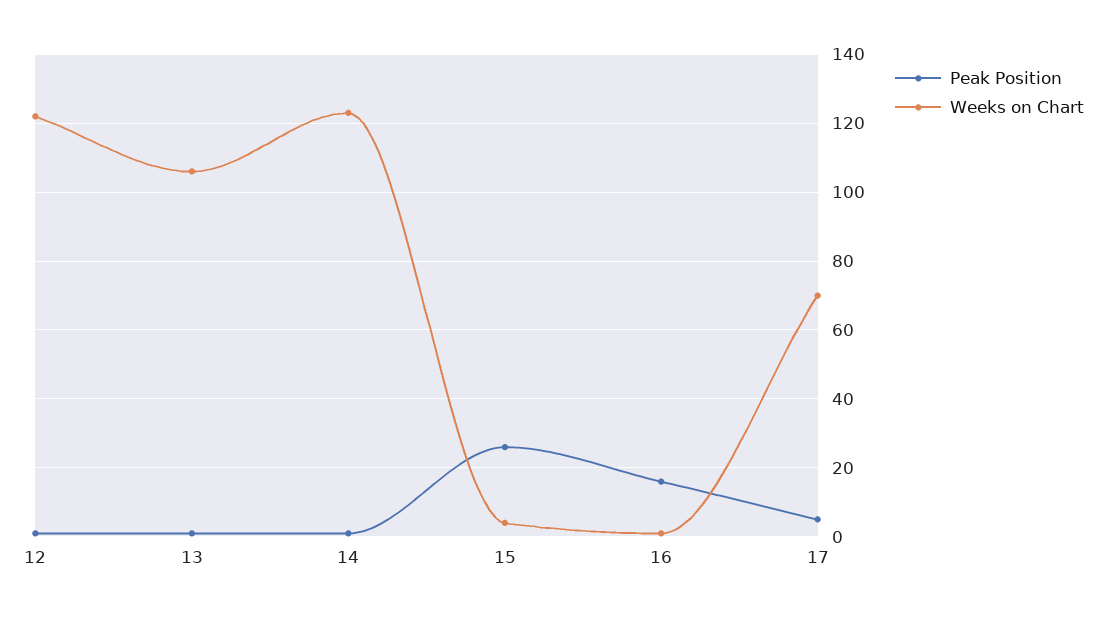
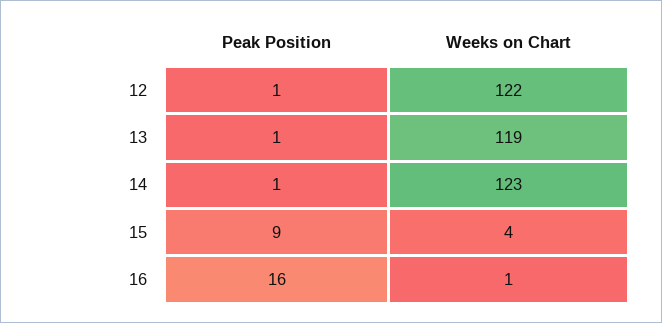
  {
    "Peak Position": {
      "12": 1,
      "13": 1,
      "14": 1,
-     "15": 25,
+     "15": 9,
-     "16": 16,
+     "16": 16
-     "17": 5
    },
    "Weeks on Chart": {
      "12": 122,
-     "13": 105,
+     "13": 119,
      "14": 123,
      "15": 4,
-     "16": 1,
+     "16": 1
-     "17": 70
    }
  }

